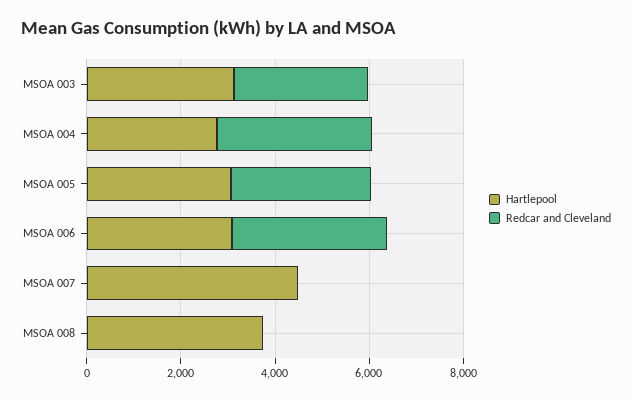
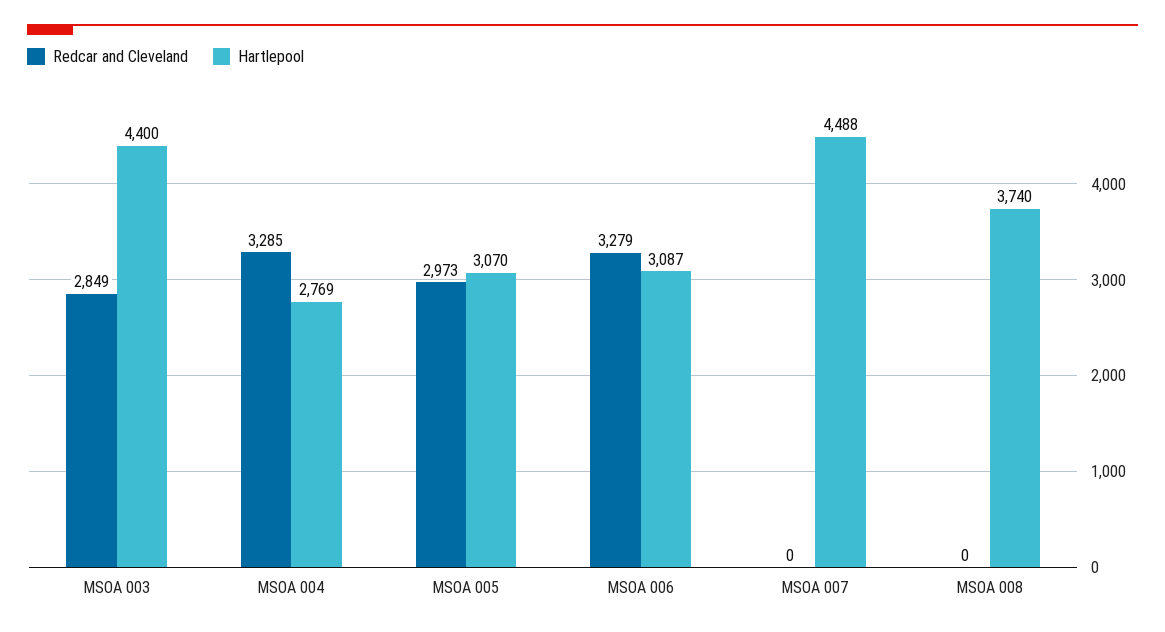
  {
    "Hartlepool": {
-     "MSOA 003": 3000,
+     "MSOA 003": 4400,
      "MSOA 004": 2769,
      "MSOA 005": 3070,
      "MSOA 006": 3087,
      "MSOA 007": 4488,
      "MSOA 008": 3740
    },
    "Redcar and Cleveland": {
      "MSOA 003": 2849,
      "MSOA 004": 3285,
      "MSOA 005": 2973,
      "MSOA 006": 3279,
      "MSOA 007": 0,
      "MSOA 008": 0
    }
  }

